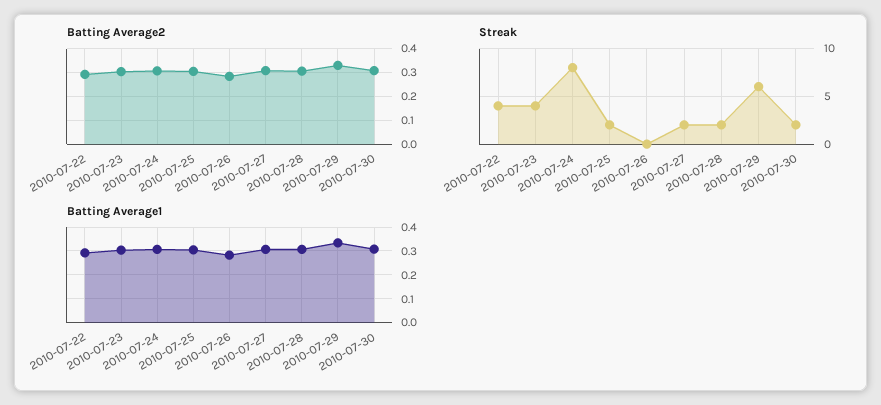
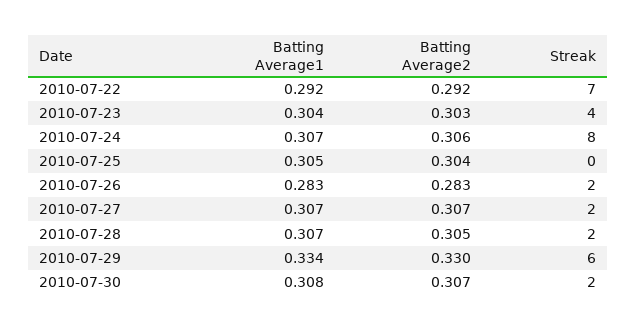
  {
    "Batting Average2": {
      "2010-07-22": 0.292,
      "2010-07-23": 0.303,
      "2010-07-24": 0.306,
      "2010-07-25": 0.304,
      "2010-07-26": 0.283,
      "2010-07-27": 0.307,
      "2010-07-28": 0.305,
      "2010-07-29": 0.33,
      "2010-07-30": 0.307
    },
    "Streak": {
-     "2010-07-22": 4,
+     "2010-07-22": 7,
      "2010-07-23": 4,
      "2010-07-24": 8,
-     "2010-07-25": 2,
+     "2010-07-25": 0,
-     "2010-07-26": 0,
+     "2010-07-26": 2,
      "2010-07-27": 2,
      "2010-07-28": 2,
      "2010-07-29": 6,
      "2010-07-30": 2
    },
    "Batting Average1": {
      "2010-07-22": 0.292,
      "2010-07-23": 0.304,
      "2010-07-24": 0.307,
      "2010-07-25": 0.305,
      "2010-07-26": 0.283,
      "2010-07-27": 0.307,
      "2010-07-28": 0.307,
      "2010-07-29": 0.334,
      "2010-07-30": 0.308
    }
  }

